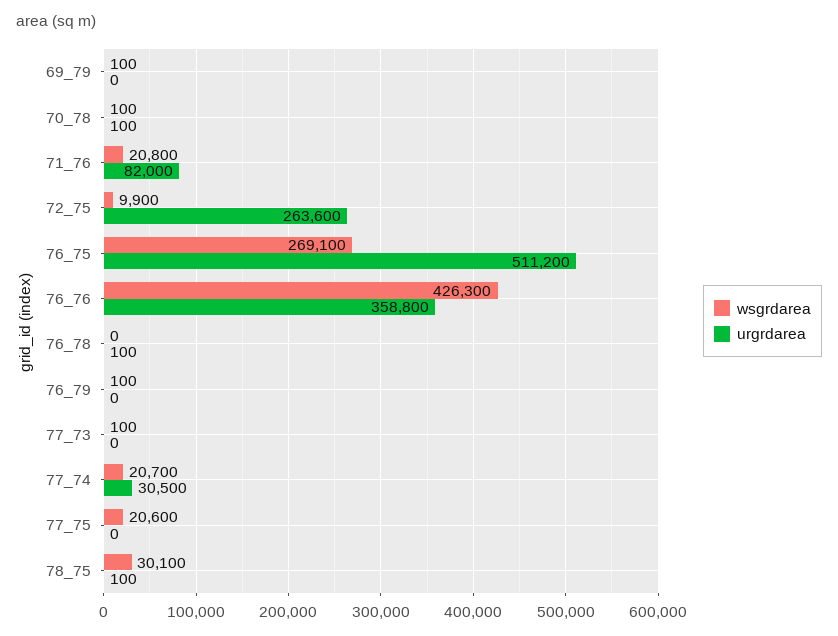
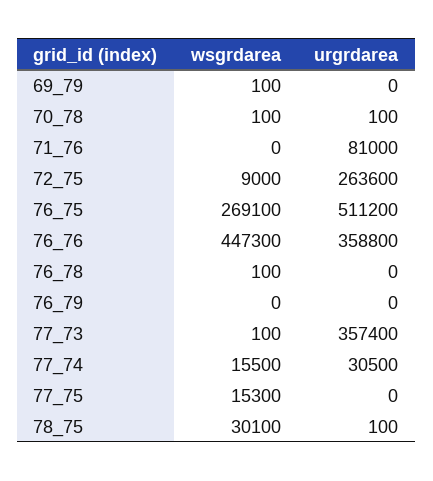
  {
    "wsgrdarea": {
      "69_79": 100,
      "70_78": 100,
-     "71_76": 20800,
+     "71_76": 0,
-     "72_75": 9900,
+     "72_75": 9000,
      "76_75": 269100,
-     "76_76": 426300,
+     "76_76": 447300,
-     "76_78": 0,
+     "76_78": 100,
-     "76_79": 100,
+     "76_79": 0,
      "77_73": 100,
-     "77_74": 20700,
+     "77_74": 15500,
-     "77_75": 20600,
+     "77_75": 15300,
      "78_75": 30100
    },
    "urgrdarea": {
      "69_79": 0,
      "70_78": 100,
-     "71_76": 82000,
+     "71_76": 81000,
      "72_75": 263600,
      "76_75": 511200,
      "76_76": 358800,
-     "76_78": 100,
+     "76_78": 0,
      "76_79": 0,
-     "77_73": 0,
+     "77_73": 357400,
      "77_74": 30500,
      "77_75": 0,
      "78_75": 100
    }
  }

